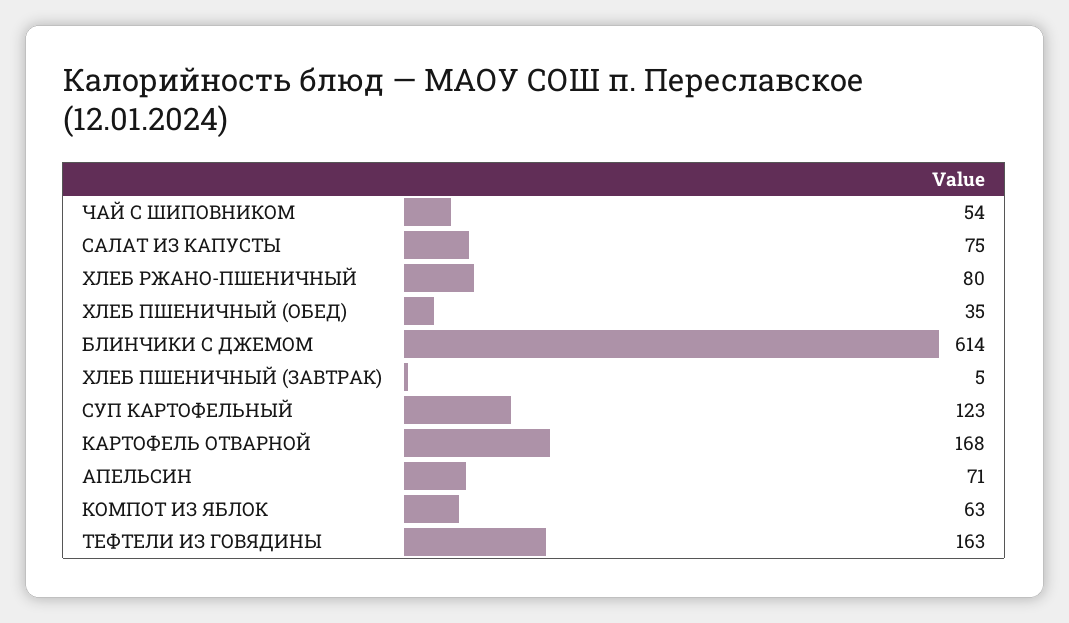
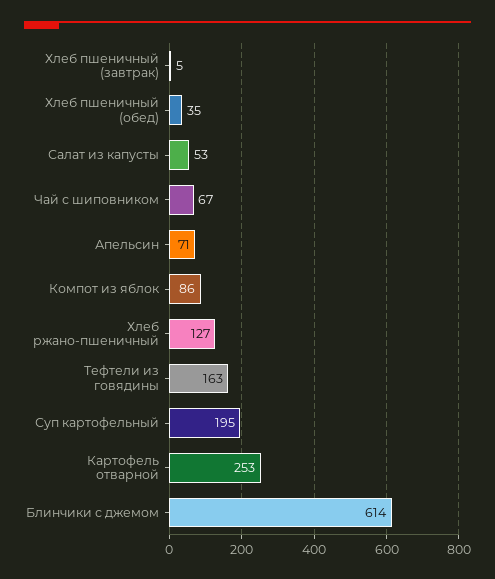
  {
-   "ЧАЙ С ШИПОВНИКОМ": 54,
+   "ЧАЙ С ШИПОВНИКОМ": 67,
-   "САЛАТ ИЗ КАПУСТЫ": 75,
+   "САЛАТ ИЗ КАПУСТЫ": 53,
-   "ХЛЕБ РЖАНО-ПШЕНИЧНЫЙ": 80,
+   "ХЛЕБ РЖАНО-ПШЕНИЧНЫЙ": 127,
    "ХЛЕБ ПШЕНИЧНЫЙ (ОБЕД)": 35,
    "БЛИНЧИКИ С ДЖЕМОМ": 614,
    "ХЛЕБ ПШЕНИЧНЫЙ (ЗАВТРАК)": 5,
-   "СУП КАРТОФЕЛЬНЫЙ": 123,
+   "СУП КАРТОФЕЛЬНЫЙ": 195,
-   "КАРТОФЕЛЬ ОТВАРНОЙ": 168,
+   "КАРТОФЕЛЬ ОТВАРНОЙ": 253,
    "АПЕЛЬСИН": 71,
-   "КОМПОТ ИЗ ЯБЛОК": 63,
+   "КОМПОТ ИЗ ЯБЛОК": 86,
    "ТЕФТЕЛИ ИЗ ГОВЯДИНЫ": 163
  }

